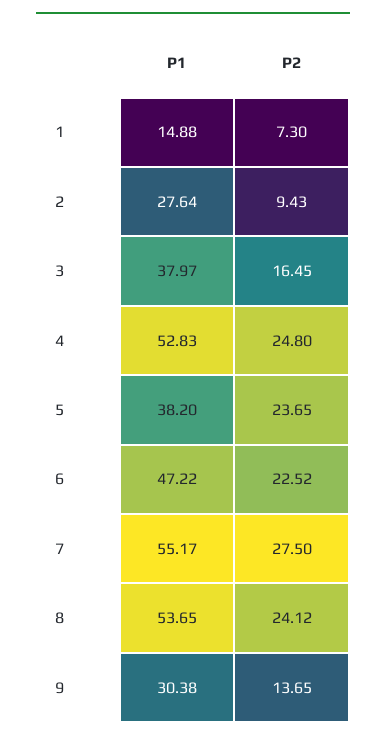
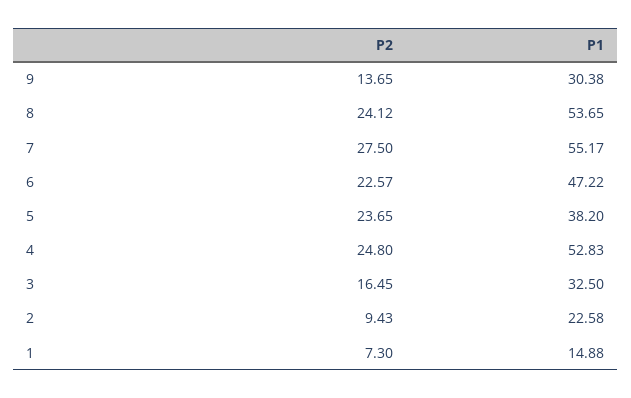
  {
    "P1": {
      "1": 14.88,
-     "2": 27.64,
+     "2": 22.58,
-     "3": 37.97,
+     "3": 32.5,
      "4": 52.83,
      "5": 38.2,
      "6": 47.22,
      "7": 55.17,
      "8": 53.65,
      "9": 30.38
    },
    "P2": {
      "1": 7.3,
      "2": 9.43,
      "3": 16.45,
      "4": 24.8,
      "5": 23.65,
-     "6": 22.52,
+     "6": 22.57,
      "7": 27.5,
      "8": 24.12,
      "9": 13.65
    }
  }

